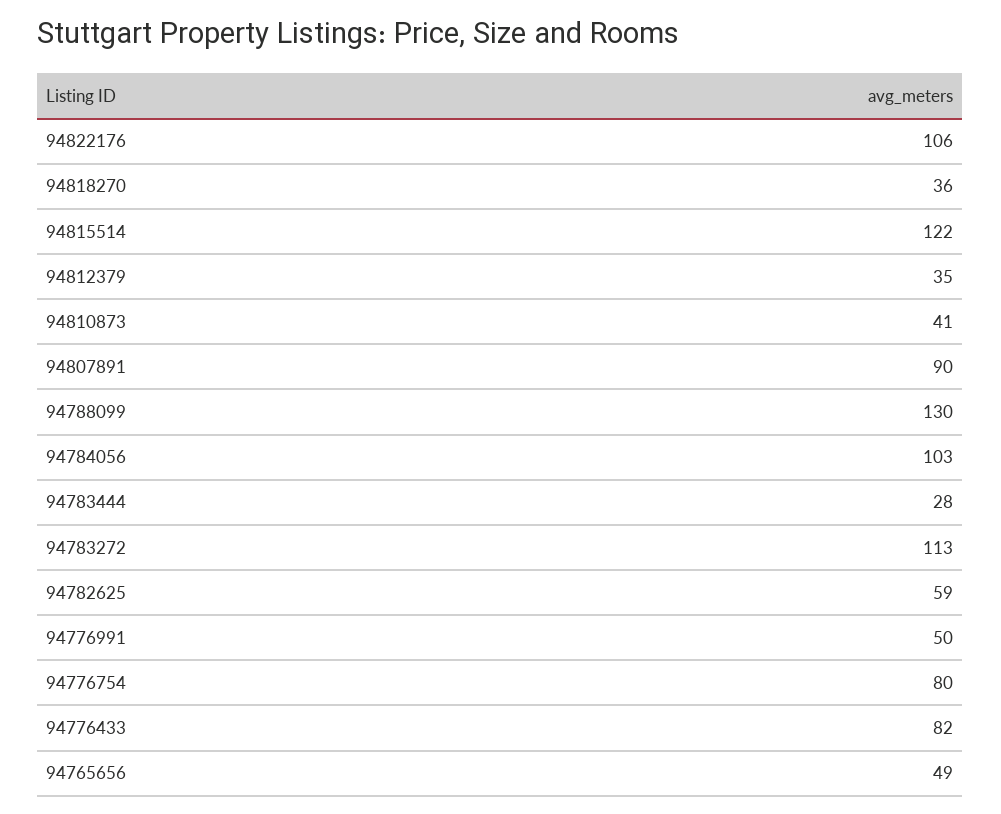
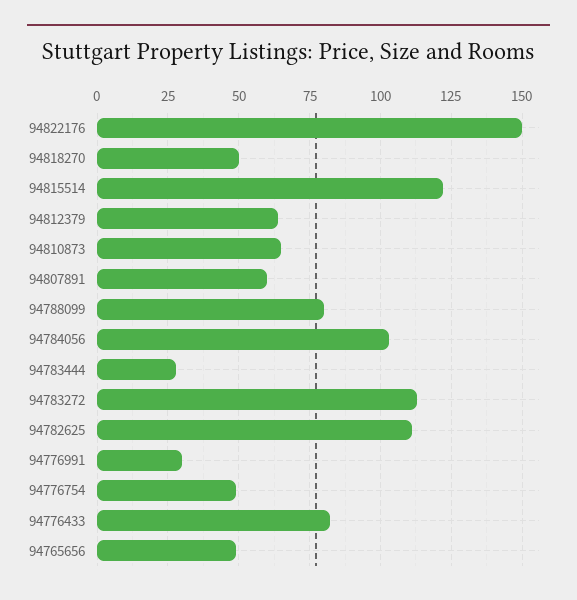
  {
-   "94822176": 106,
+   "94822176": 150,
-   "94818270": 36,
+   "94818270": 50,
    "94815514": 122,
-   "94812379": 35,
+   "94812379": 65,
-   "94810873": 41,
+   "94810873": 65,
-   "94807891": 90,
+   "94807891": 60,
-   "94788099": 130,
+   "94788099": 80,
    "94784056": 103,
    "94783444": 28,
    "94783272": 113,
-   "94782625": 59,
+   "94782625": 110,
-   "94776991": 50,
+   "94776991": 30,
-   "94776754": 80,
+   "94776754": 50,
    "94776433": 82,
    "94765656": 49
  }

